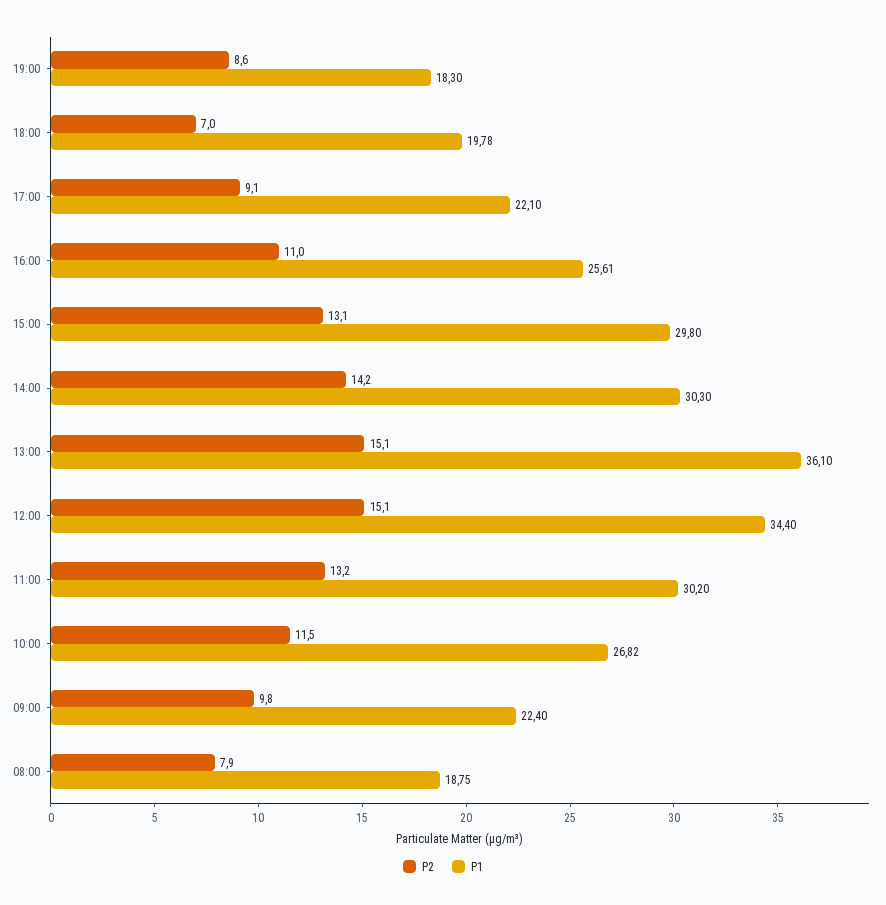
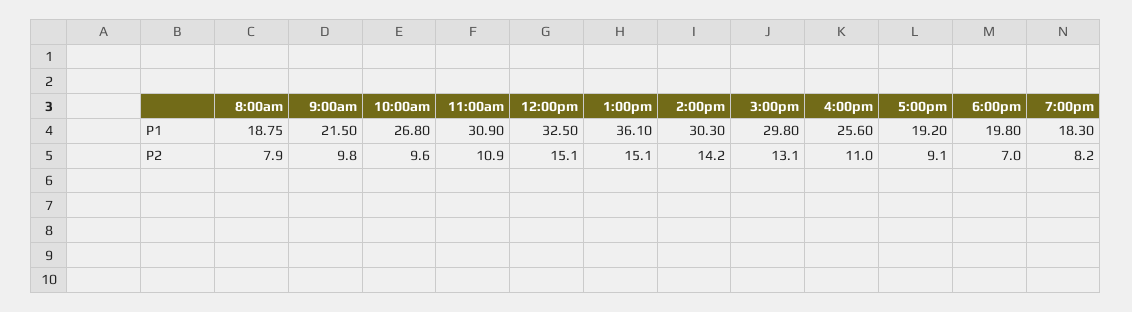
  {
    "P2": {
-     "19:00": 8.6,
+     "19:00": 8.2,
      "18:00": 7,
      "17:00": 9.1,
      "16:00": 11,
      "15:00": 13.1,
      "14:00": 14.2,
      "13:00": 15.1,
      "12:00": 15.1,
-     "11:00": 13.2,
+     "11:00": 10.9,
-     "10:00": 11.5,
+     "10:00": 9.6,
      "09:00": 9.8,
      "08:00": 7.9
    },
    "P1": {
      "19:00": 18.3,
-     "18:00": 19.78,
+     "18:00": 19.8,
-     "17:00": 22.1,
+     "17:00": 19.2,
-     "16:00": 25.61,
+     "16:00": 25.6,
      "15:00": 29.8,
      "14:00": 30.3,
      "13:00": 36.1,
-     "12:00": 34.4,
+     "12:00": 32.5,
-     "11:00": 30.2,
+     "11:00": 30.9,
-     "10:00": 26.82,
+     "10:00": 26.8,
-     "09:00": 22.4,
+     "09:00": 21.5,
      "08:00": 18.75
    }
  }

